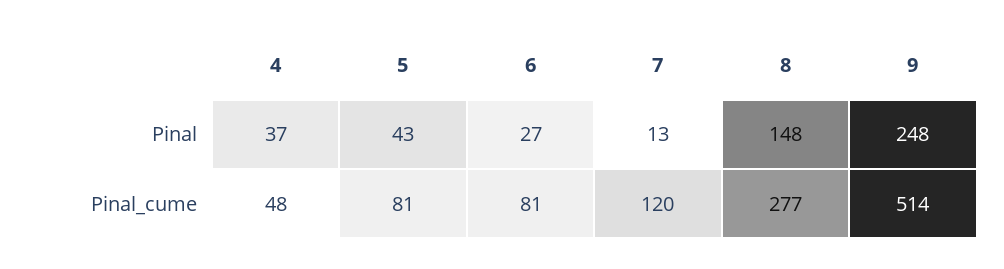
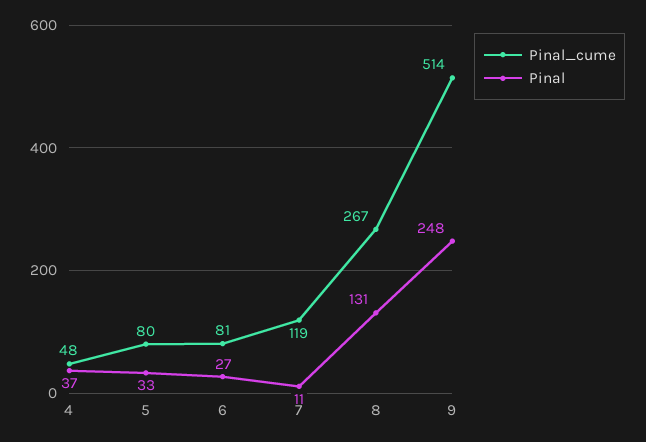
  {
    "Pinal": {
      "4": 37,
-     "5": 43,
+     "5": 33,
      "6": 27,
-     "7": 13,
+     "7": 11,
-     "8": 148,
+     "8": 131,
      "9": 248
    },
    "Pinal_cume": {
      "4": 48,
-     "5": 81,
+     "5": 80,
      "6": 81,
-     "7": 120,
+     "7": 119,
-     "8": 277,
+     "8": 267,
      "9": 514
    }
  }

